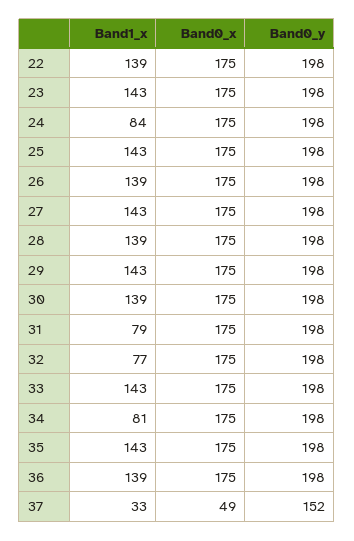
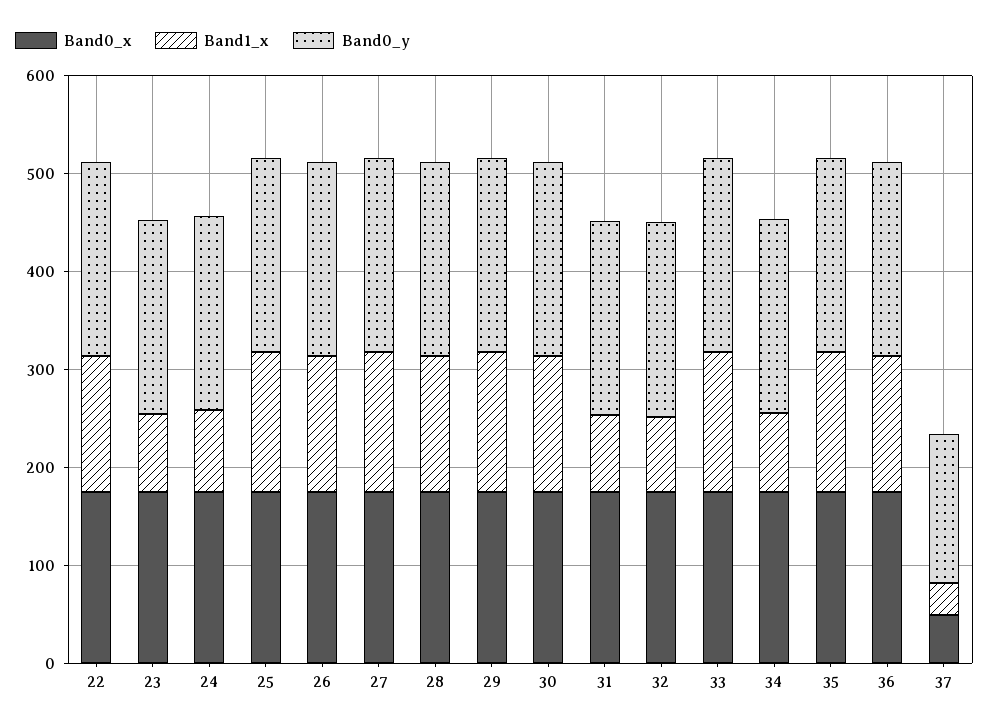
  {
    "Band1_x": {
      "22": 139,
-     "23": 143,
+     "23": 80,
      "24": 84,
      "25": 143,
      "26": 139,
      "27": 143,
      "28": 139,
      "29": 143,
      "30": 139,
      "31": 79,
      "32": 77,
      "33": 143,
      "34": 81,
      "35": 143,
      "36": 139,
      "37": 33
    },
    "Band0_x": {
      "22": 175,
      "23": 175,
      "24": 175,
      "25": 175,
      "26": 175,
      "27": 175,
      "28": 175,
      "29": 175,
      "30": 175,
      "31": 175,
      "32": 175,
      "33": 175,
      "34": 175,
      "35": 175,
      "36": 175,
      "37": 49
    },
    "Band0_y": {
      "22": 198,
      "23": 198,
      "24": 198,
      "25": 198,
      "26": 198,
      "27": 198,
      "28": 198,
      "29": 198,
      "30": 198,
      "31": 198,
      "32": 198,
      "33": 198,
      "34": 198,
      "35": 198,
      "36": 198,
      "37": 152
    }
  }

